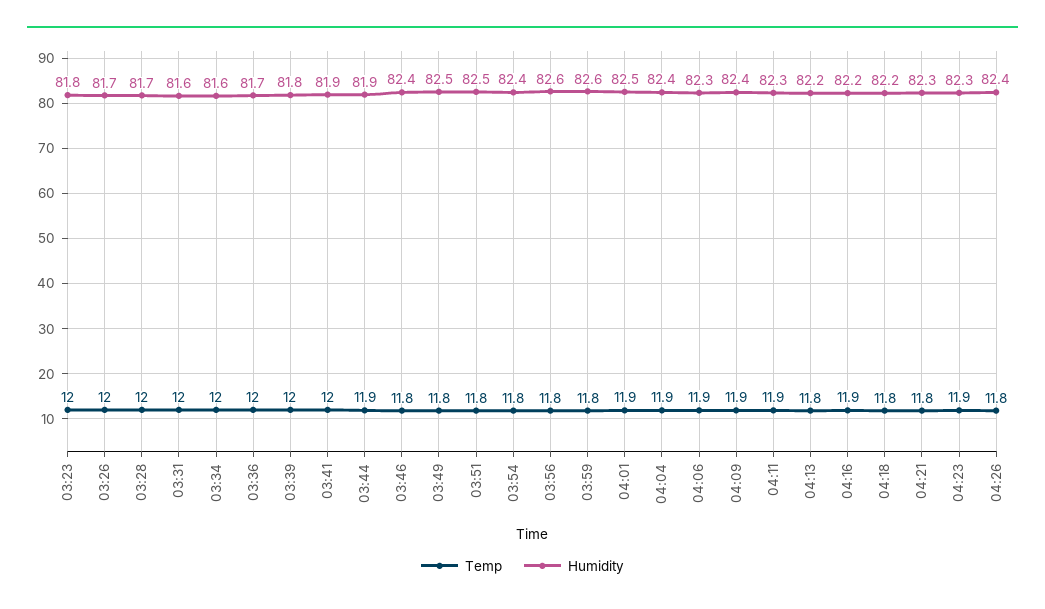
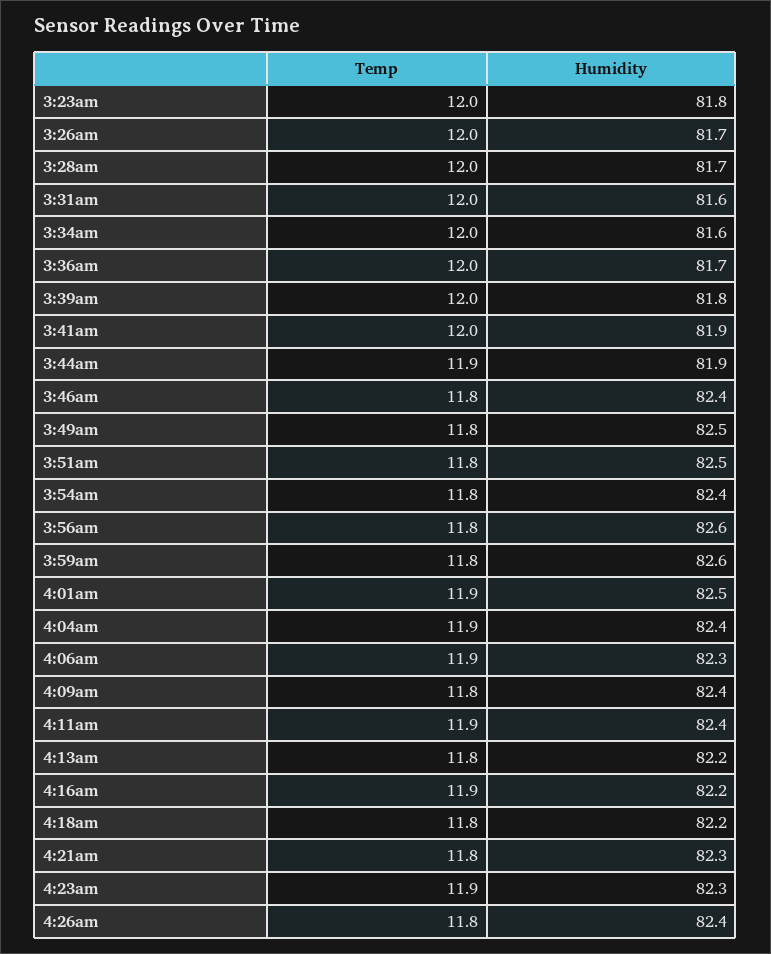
  {
    "Temp": {
      "03:23": 12,
      "03:26": 12,
      "03:28": 12,
      "03:31": 12,
      "03:34": 12,
      "03:36": 12,
      "03:39": 12,
      "03:41": 12,
      "03:44": 11.9,
      "03:46": 11.8,
      "03:49": 11.8,
      "03:51": 11.8,
      "03:54": 11.8,
      "03:56": 11.8,
      "03:59": 11.8,
      "04:01": 11.9,
      "04:04": 11.9,
      "04:06": 11.9,
-     "04:09": 11.9,
+     "04:09": 11.8,
      "04:11": 11.9,
      "04:13": 11.8,
      "04:16": 11.9,
      "04:18": 11.8,
      "04:21": 11.8,
      "04:23": 11.9,
      "04:26": 11.8
    },
    "Humidity": {
      "03:23": 81.8,
      "03:26": 81.7,
      "03:28": 81.7,
      "03:31": 81.6,
      "03:34": 81.6,
      "03:36": 81.7,
      "03:39": 81.8,
      "03:41": 81.9,
      "03:44": 81.9,
      "03:46": 82.4,
      "03:49": 82.5,
      "03:51": 82.5,
      "03:54": 82.4,
      "03:56": 82.6,
      "03:59": 82.6,
      "04:01": 82.5,
      "04:04": 82.4,
      "04:06": 82.3,
      "04:09": 82.4,
-     "04:11": 82.3,
+     "04:11": 82.4,
      "04:13": 82.2,
      "04:16": 82.2,
      "04:18": 82.2,
      "04:21": 82.3,
      "04:23": 82.3,
      "04:26": 82.4
    }
  }

